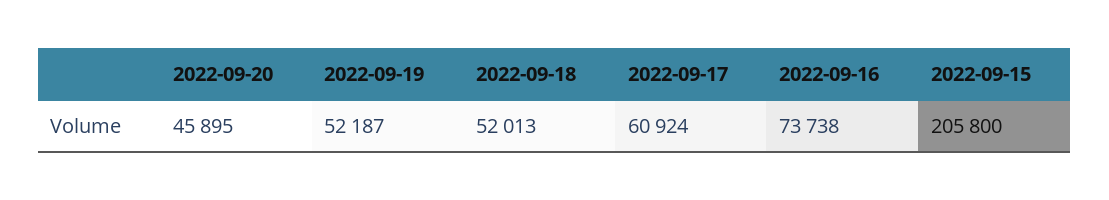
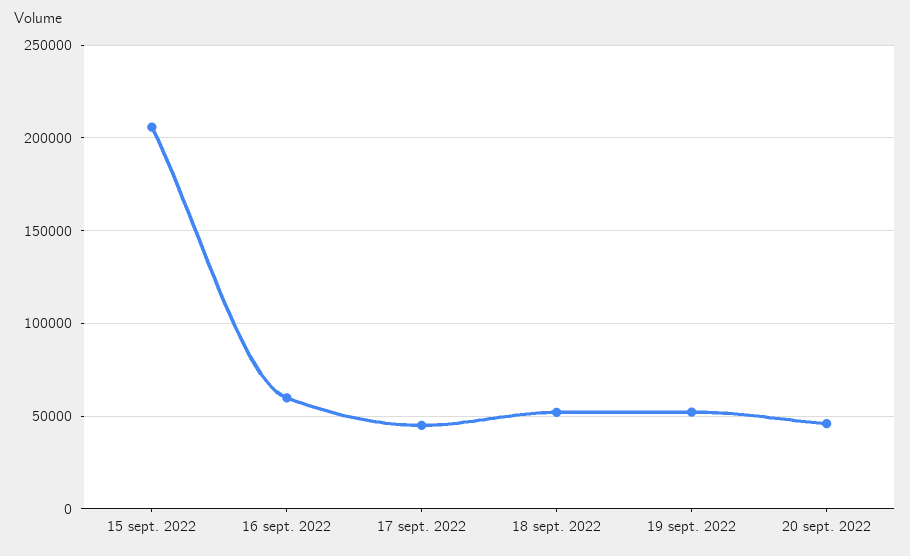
  {
    "2022-09-20": 45895,
    "2022-09-19": 52187,
    "2022-09-18": 52013,
-   "2022-09-17": 60924,
+   "2022-09-17": 45000,
-   "2022-09-16": 73738,
+   "2022-09-16": 60000,
    "2022-09-15": 205800
  }

